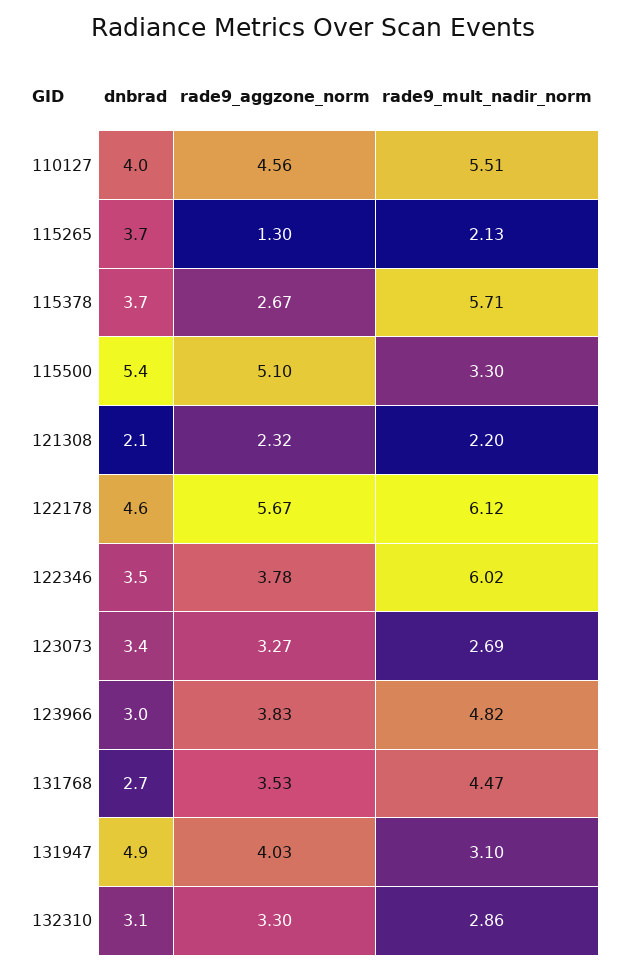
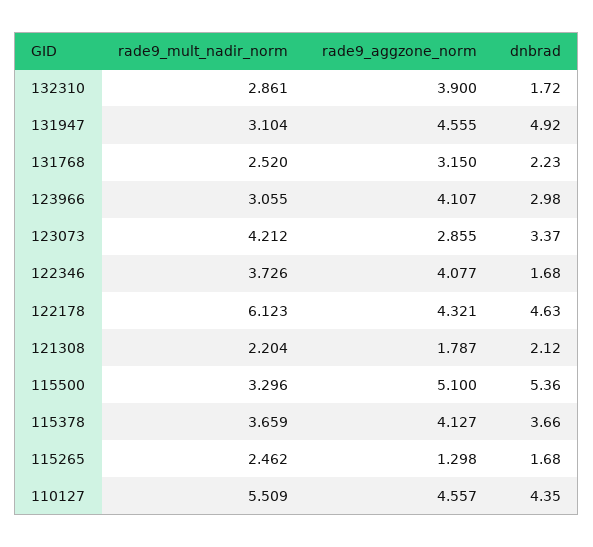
  {
    "dnbrad": {
-     "110127": 4,
+     "110127": 4.35,
-     "115265": 3.7,
+     "115265": 1.68,
      "115378": 3.66,
      "115500": 5.36,
      "121308": 2.12,
      "122178": 4.63,
-     "122346": 3.5,
+     "122346": 1.68,
      "123073": 3.37,
      "123966": 2.98,
-     "131768": 2.7,
+     "131768": 2.23,
      "131947": 4.92,
-     "132310": 3.1
+     "132310": 1.72
    },
    "rade9_aggzone_norm": {
      "110127": 4.557,
      "115265": 1.298,
-     "115378": 2.67,
+     "115378": 4.127,
      "115500": 5.1,
-     "121308": 2.32,
+     "121308": 1.787,
-     "122178": 5.67,
+     "122178": 4.321,
-     "122346": 3.78,
+     "122346": 4.077,
-     "123073": 3.27,
+     "123073": 2.855,
-     "123966": 3.83,
+     "123966": 4.107,
-     "131768": 3.53,
+     "131768": 3.15,
-     "131947": 4.03,
+     "131947": 4.555,
-     "132310": 3.3
+     "132310": 3.9
    },
    "rade9_mult_nadir_norm": {
      "110127": 5.509,
-     "115265": 2.13,
+     "115265": 2.462,
-     "115378": 5.71,
+     "115378": 3.659,
      "115500": 3.296,
      "121308": 2.204,
      "122178": 6.123,
-     "122346": 6.02,
+     "122346": 3.726,
-     "123073": 2.69,
+     "123073": 4.212,
-     "123966": 4.82,
+     "123966": 3.055,
-     "131768": 4.47,
+     "131768": 2.52,
      "131947": 3.104,
      "132310": 2.861
    }
  }

